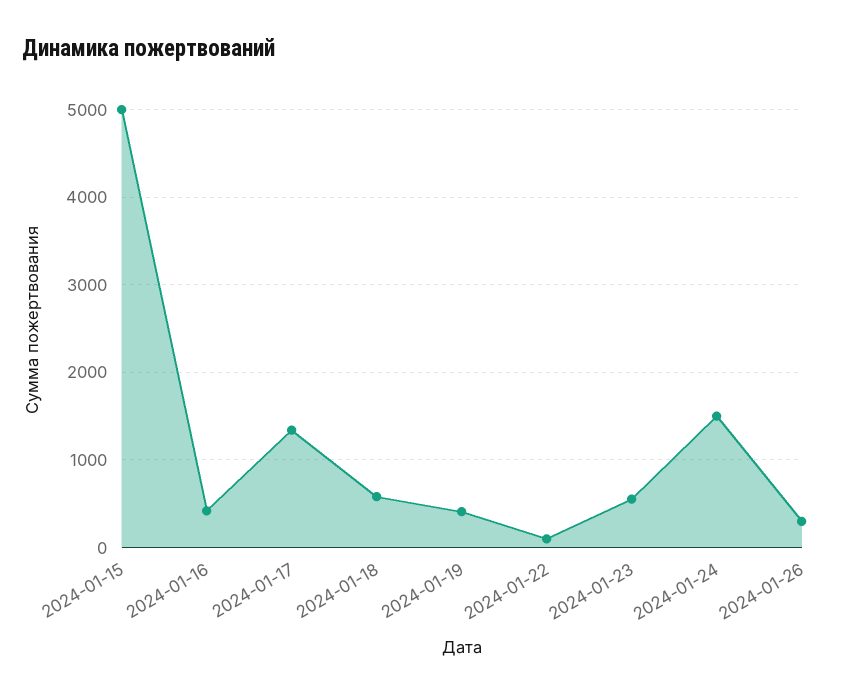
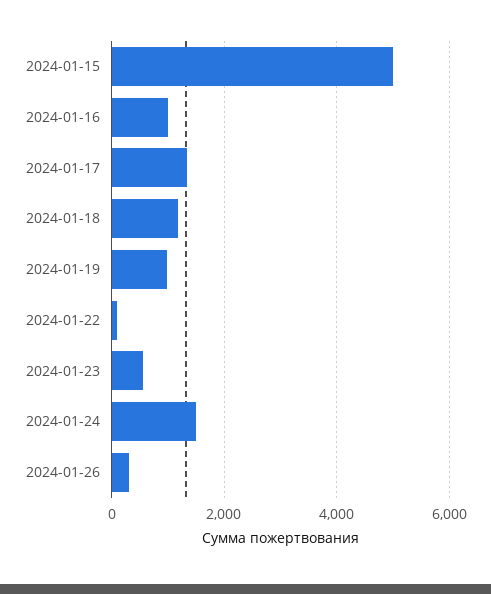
  {
    "2024-01-15": 5000,
-   "2024-01-16": 400,
+   "2024-01-16": 1000,
    "2024-01-17": 1300,
-   "2024-01-18": 600,
+   "2024-01-18": 1200,
-   "2024-01-19": 400,
+   "2024-01-19": 1000,
    "2024-01-22": 100,
    "2024-01-23": 600,
    "2024-01-24": 1500,
    "2024-01-26": 300
  }

